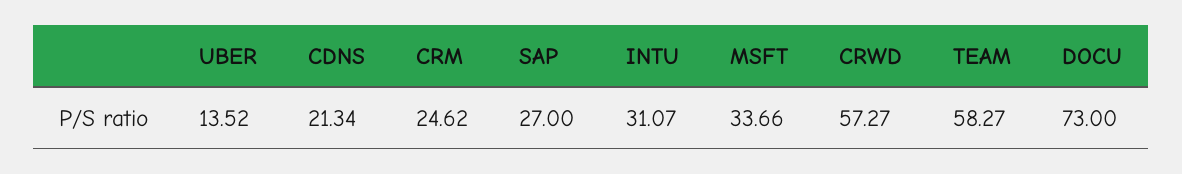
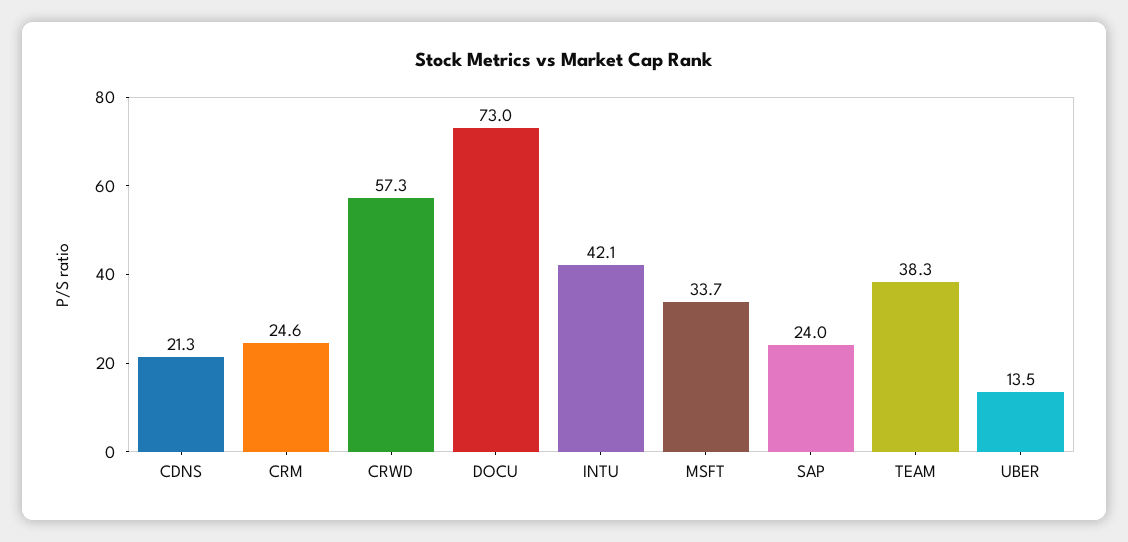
  {
    "UBER": 13.52,
    "CDNS": 21.34,
    "CRM": 24.62,
-   "SAP": 27,
+   "SAP": 24,
-   "INTU": 31.07,
+   "INTU": 42.1,
    "MSFT": 33.66,
    "CRWD": 57.27,
-   "TEAM": 58.27,
+   "TEAM": 38.3,
    "DOCU": 73
  }

